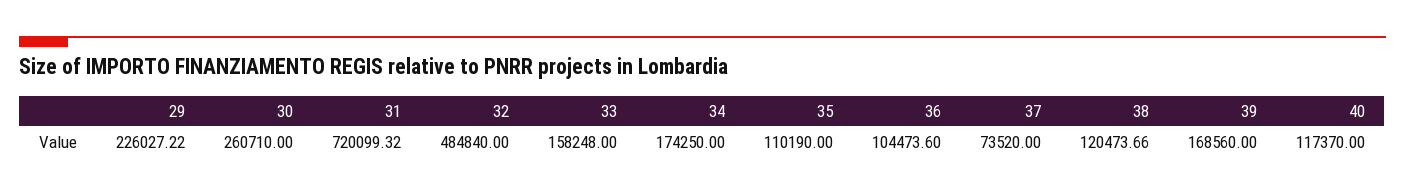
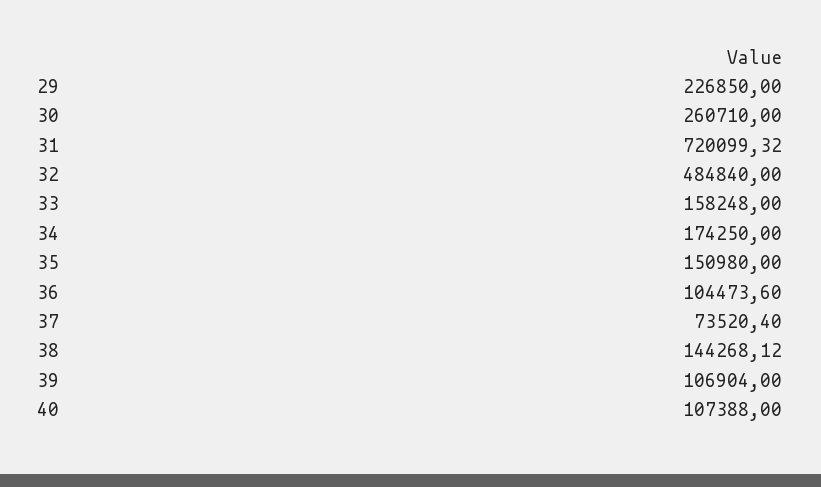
  {
-   "29": 226027.22,
+   "29": 226850,
    "30": 260710,
    "31": 720099.32,
    "32": 484840,
    "33": 158248,
    "34": 174250,
-   "35": 110190,
+   "35": 150980,
    "36": 104473.6,
-   "37": 73520,
+   "37": 73520.4,
-   "38": 120473.66,
+   "38": 144268.12,
-   "39": 168560,
+   "39": 106904,
-   "40": 117370
+   "40": 107388
  }

